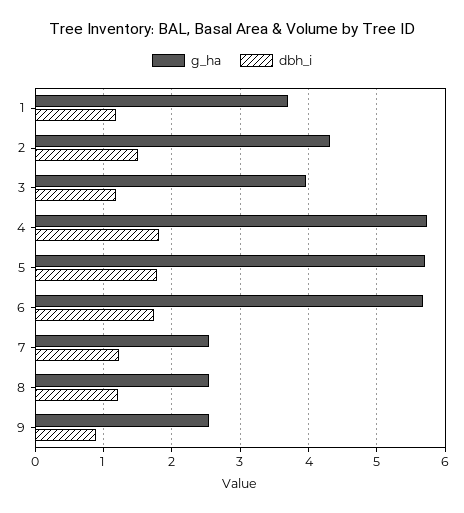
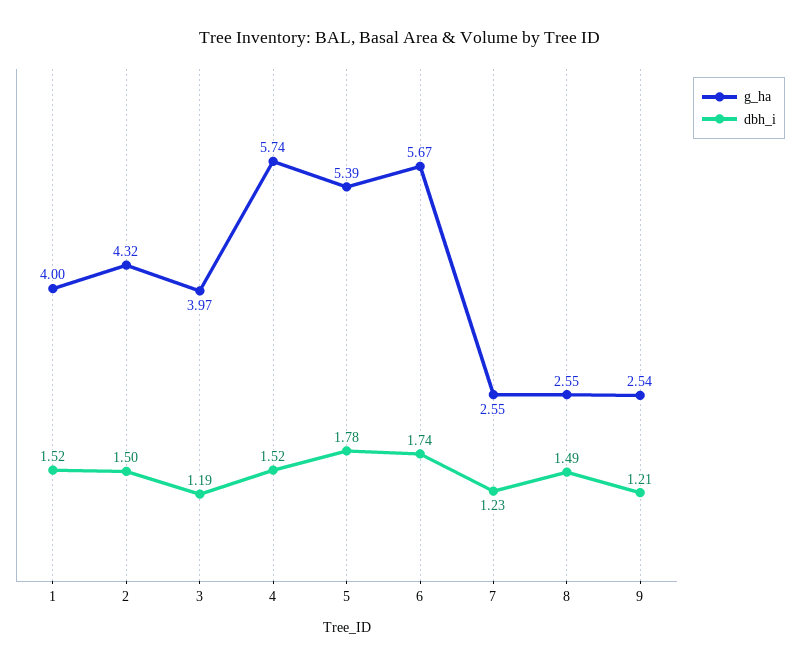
  {
    "g_ha": {
-     "1": 3.7,
+     "1": 4,
      "2": 4.32,
      "3": 3.97,
      "4": 5.74,
-     "5": 5.7,
+     "5": 5.39,
      "6": 5.67,
      "7": 2.55,
      "8": 2.55,
      "9": 2.54
    },
    "dbh_i": {
-     "1": 1.2,
+     "1": 1.52,
      "2": 1.5,
      "3": 1.19,
-     "4": 1.8,
+     "4": 1.52,
      "5": 1.78,
      "6": 1.74,
      "7": 1.23,
-     "8": 1.2,
+     "8": 1.49,
-     "9": 0.9
+     "9": 1.21
    }
  }

